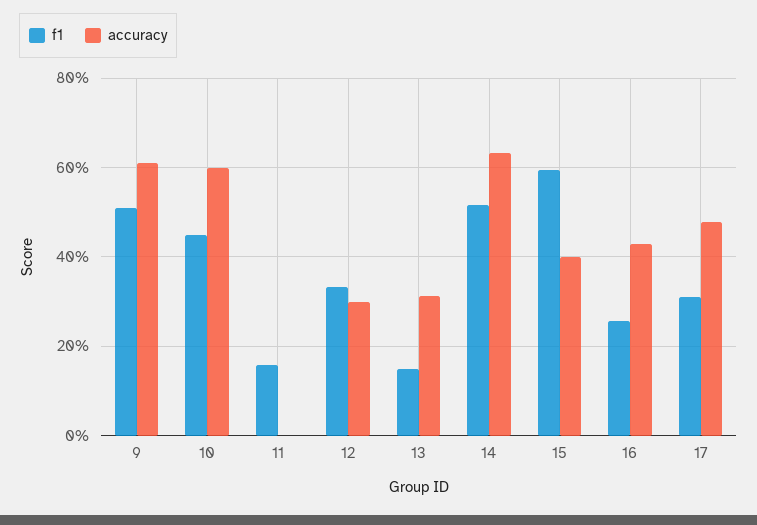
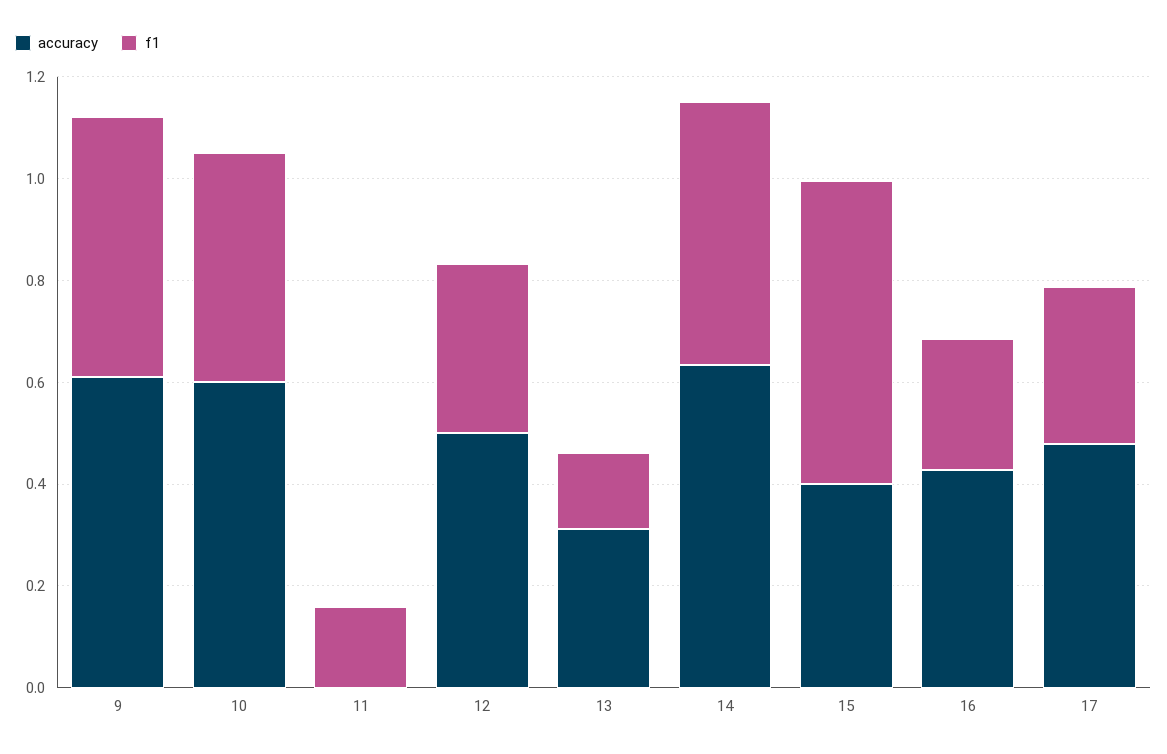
  {
    "f1": {
      "9": 0.52,
      "10": 0.46,
      "11": 0.16,
      "12": 0.34,
      "13": 0.14,
      "14": 0.52,
      "15": 0.6,
      "16": 0.26,
      "17": 0.3
    },
    "accuracy": {
      "9": 0.62,
      "10": 0.6,
      "11": 0,
-     "12": 0.3,
+     "12": 0.5,
      "13": 0.32,
      "14": 0.64,
      "15": 0.4,
      "16": 0.42,
      "17": 0.48
    }
  }

